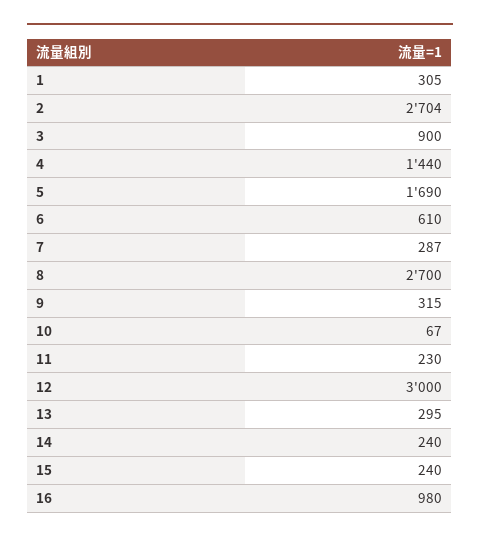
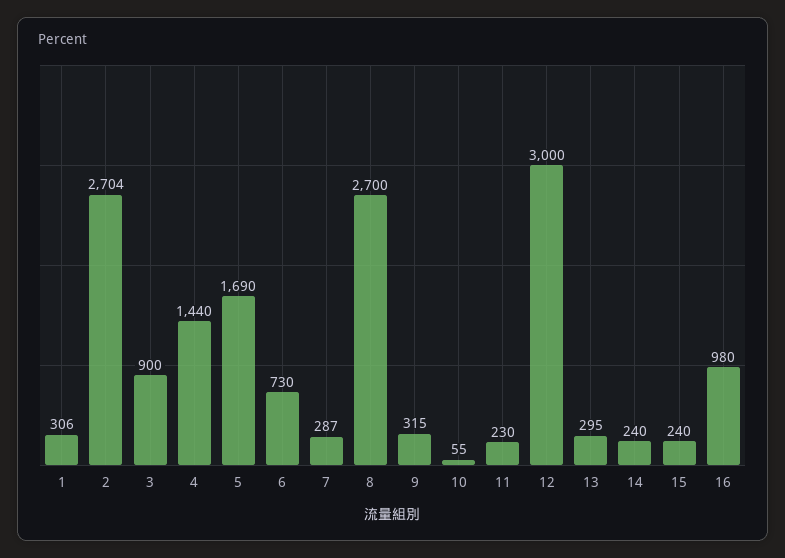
  {
-   "1": 305,
+   "1": 306,
    "2": 2704,
    "3": 900,
    "4": 1440,
    "5": 1690,
-   "6": 610,
+   "6": 730,
    "7": 287,
    "8": 2700,
    "9": 315,
-   "10": 67,
+   "10": 55,
    "11": 230,
    "12": 3000,
    "13": 295,
    "14": 240,
    "15": 240,
    "16": 980
  }

